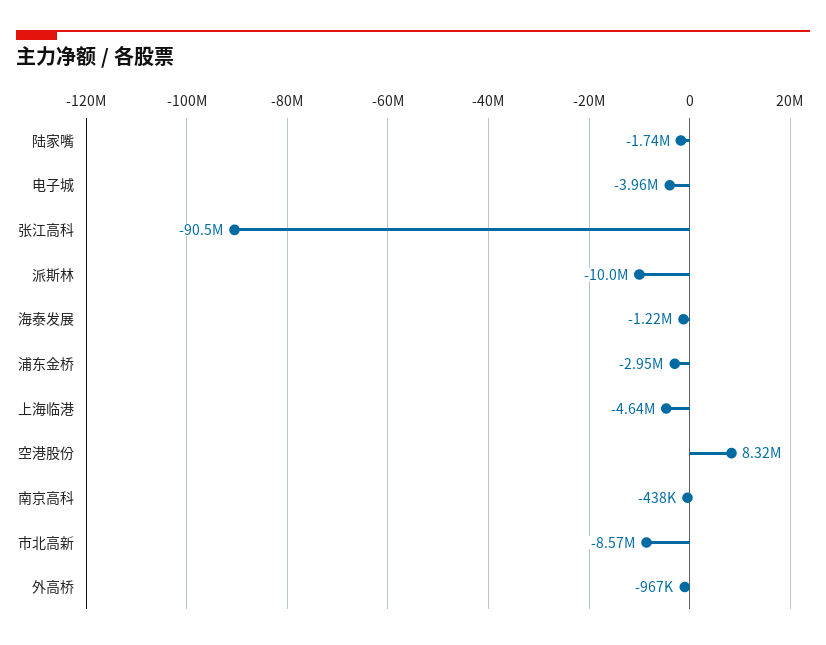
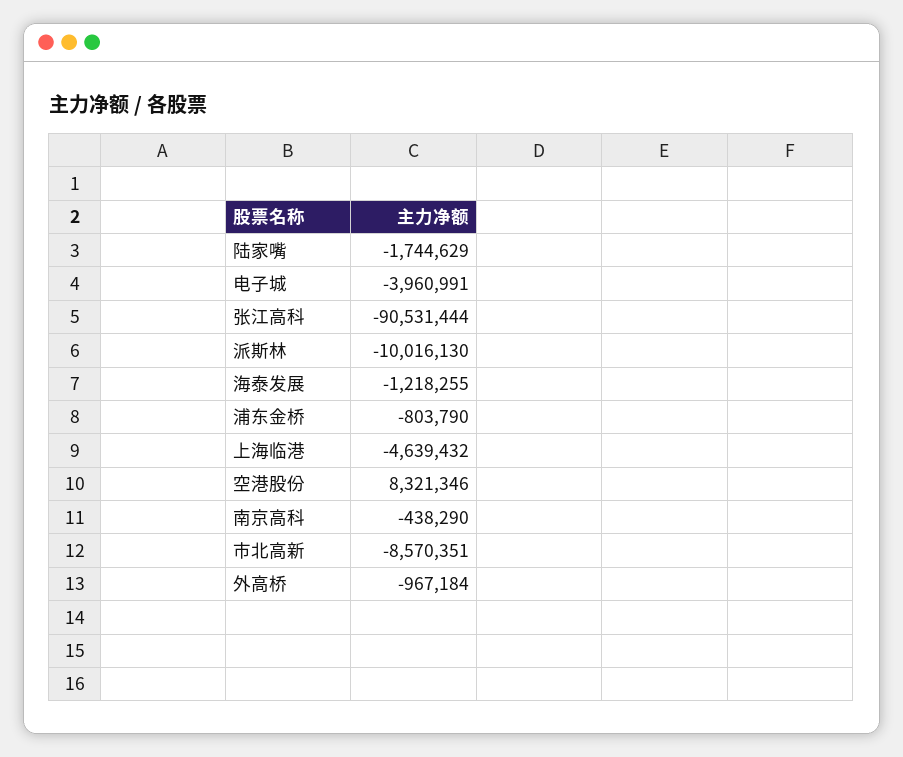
  {
    "陆家嘴": -1744629,
    "电子城": -3960991,
    "张江高科": -90531444,
    "派斯林": -10016130,
    "海泰发展": -1218255,
-   "浦东金桥": -2950000,
+   "浦东金桥": -803790,
    "上海临港": -4639432,
    "空港股份": 8321346,
    "南京高科": -438290,
    "市北高新": -8570351,
    "外高桥": -967184
  }

